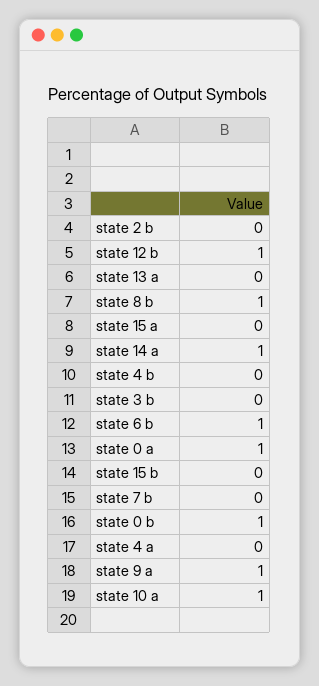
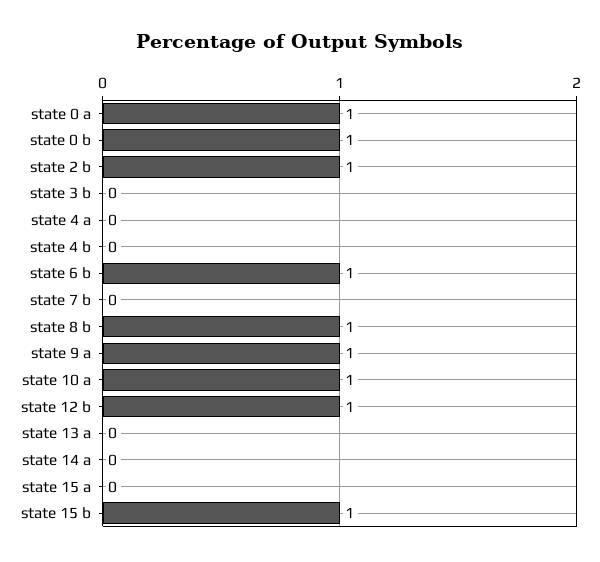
  {
-   "state 2 b": 0,
+   "state 2 b": 1,
    "state 12 b": 1,
    "state 13 a": 0,
    "state 8 b": 1,
    "state 15 a": 0,
-   "state 14 a": 1,
+   "state 14 a": 0,
    "state 4 b": 0,
    "state 3 b": 0,
    "state 6 b": 1,
    "state 0 a": 1,
-   "state 15 b": 0,
+   "state 15 b": 1,
    "state 7 b": 0,
    "state 0 b": 1,
    "state 4 a": 0,
    "state 9 a": 1,
    "state 10 a": 1
  }

